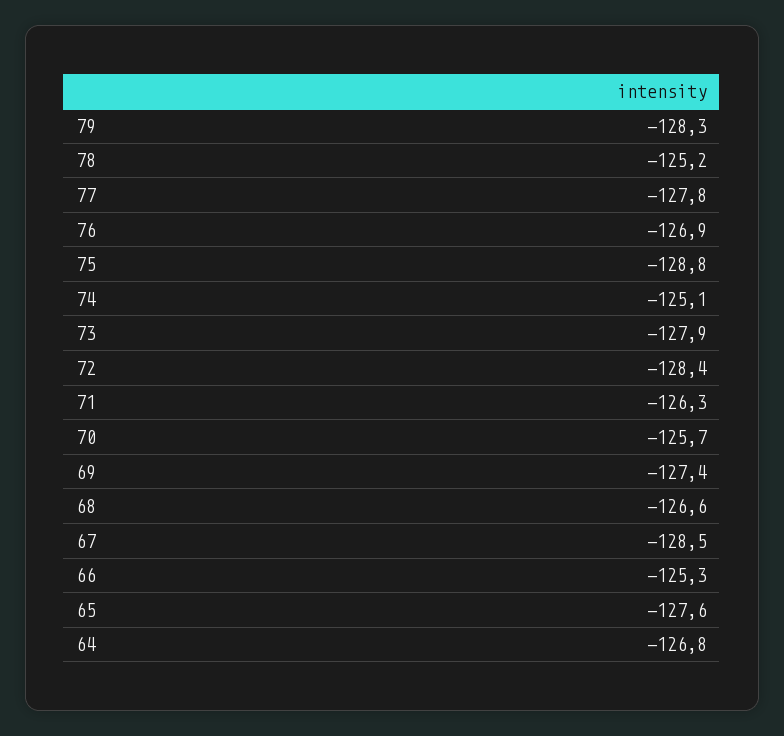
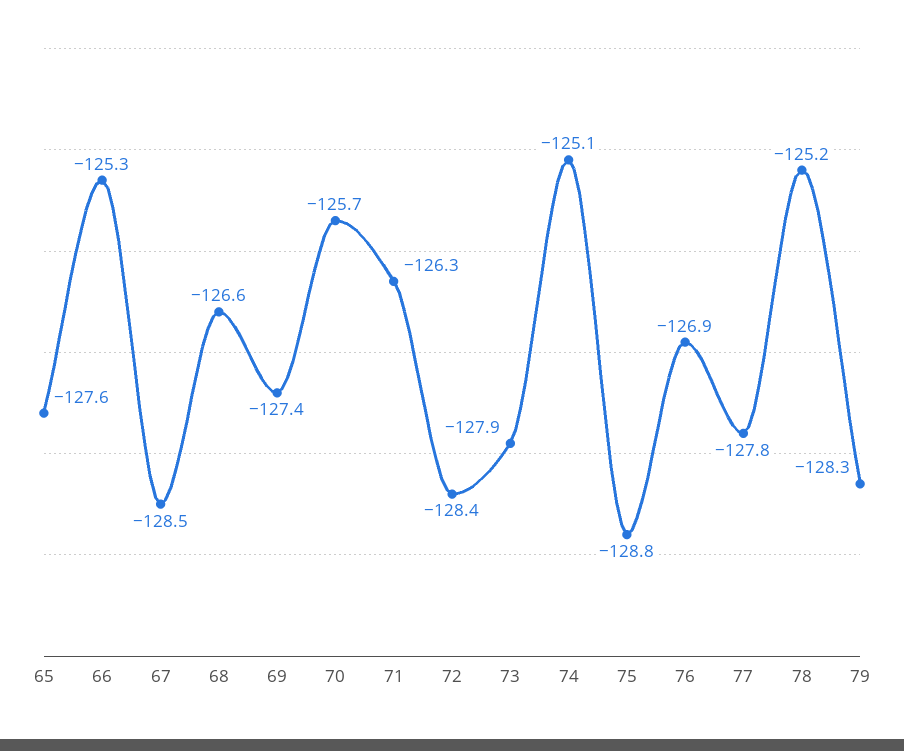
  {
    "79": -128.3,
    "78": -125.2,
    "77": -127.8,
    "76": -126.9,
    "75": -128.8,
    "74": -125.1,
    "73": -127.9,
    "72": -128.4,
    "71": -126.3,
    "70": -125.7,
    "69": -127.4,
    "68": -126.6,
    "67": -128.5,
    "66": -125.3,
-   "65": -127.6,
+   "65": -127.6
-   "64": -126.8
  }

